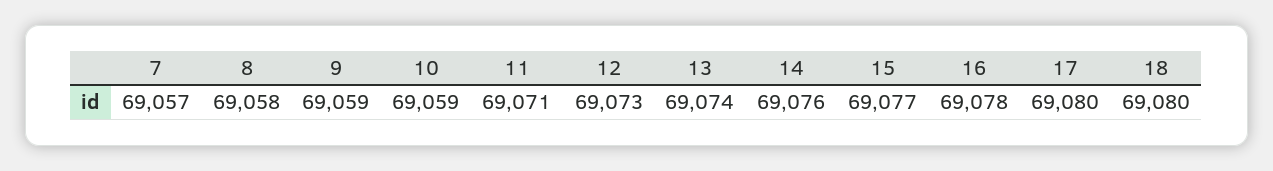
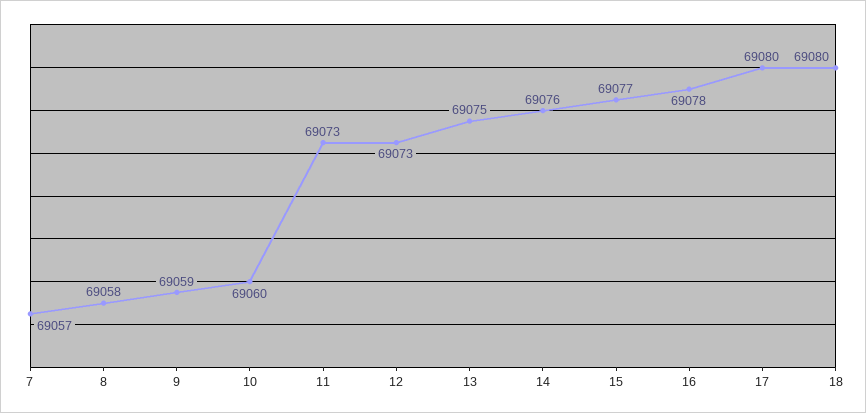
  {
    "7": 69057,
    "8": 69058,
    "9": 69059,
-   "10": 69059,
+   "10": 69060,
-   "11": 69071,
+   "11": 69073,
    "12": 69073,
-   "13": 69074,
+   "13": 69075,
    "14": 69076,
    "15": 69077,
    "16": 69078,
    "17": 69080,
    "18": 69080
  }

